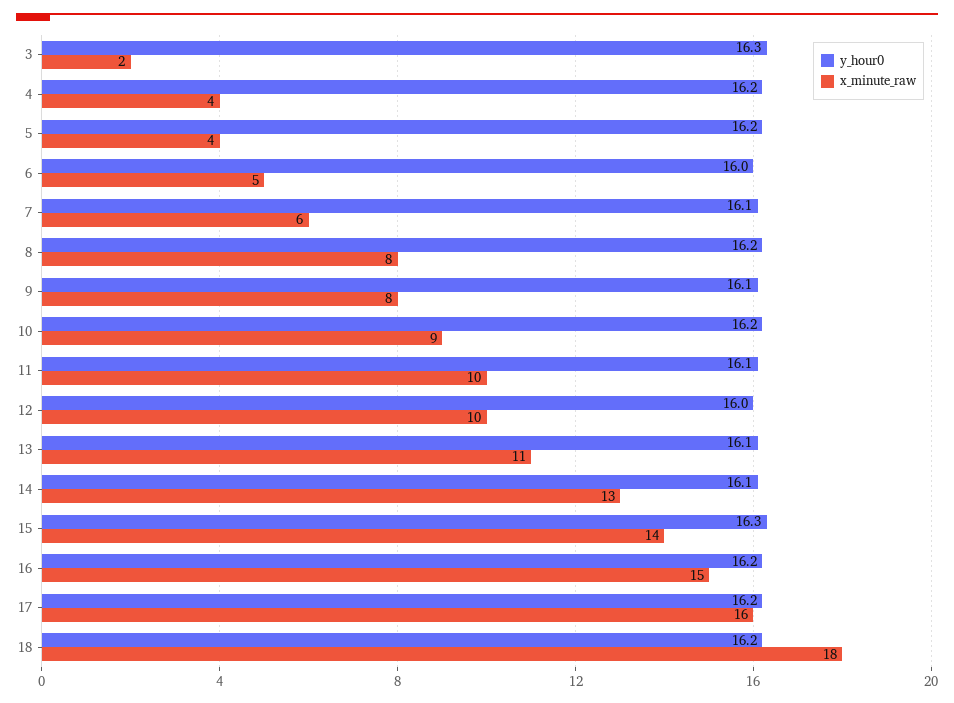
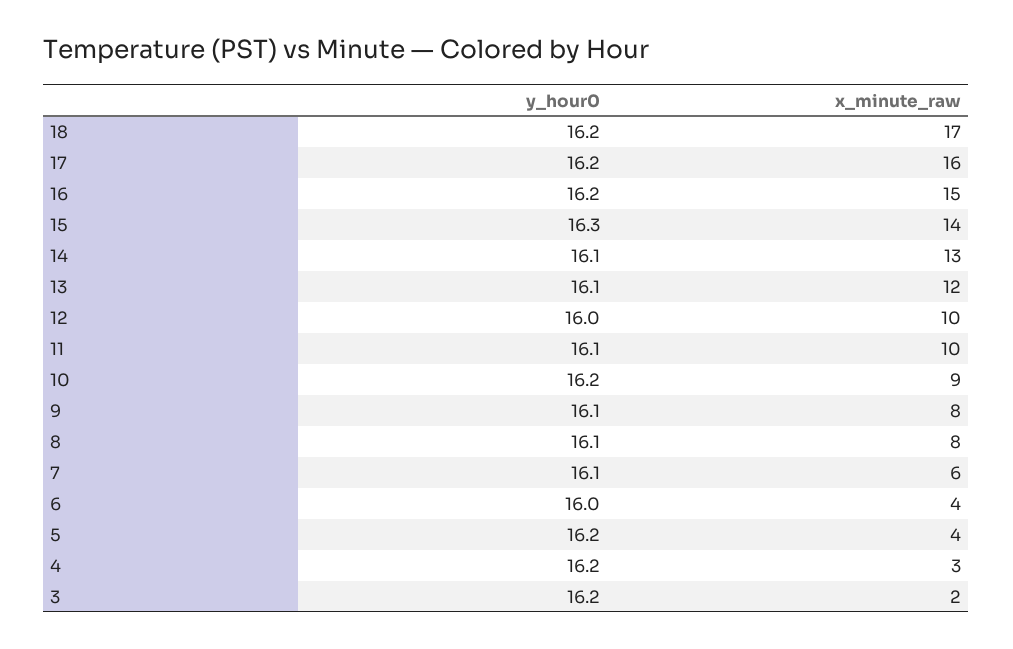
  {
    "y_hour0": {
-     "3": 16.3,
+     "3": 16.2,
      "4": 16.2,
      "5": 16.2,
      "6": 16,
      "7": 16.1,
-     "8": 16.2,
+     "8": 16.1,
      "9": 16.1,
      "10": 16.2,
      "11": 16.1,
      "12": 16,
      "13": 16.1,
      "14": 16.1,
      "15": 16.3,
      "16": 16.2,
      "17": 16.2,
      "18": 16.2
    },
    "x_minute_raw": {
      "3": 2,
-     "4": 4,
+     "4": 3,
      "5": 4,
-     "6": 5,
+     "6": 4,
      "7": 6,
      "8": 8,
      "9": 8,
      "10": 9,
      "11": 10,
      "12": 10,
-     "13": 11,
+     "13": 12,
      "14": 13,
      "15": 14,
      "16": 15,
      "17": 16,
-     "18": 18
+     "18": 17
    }
  }

